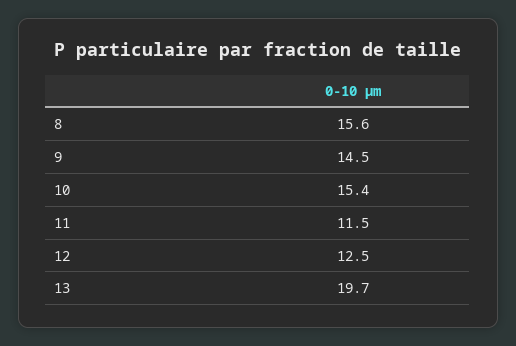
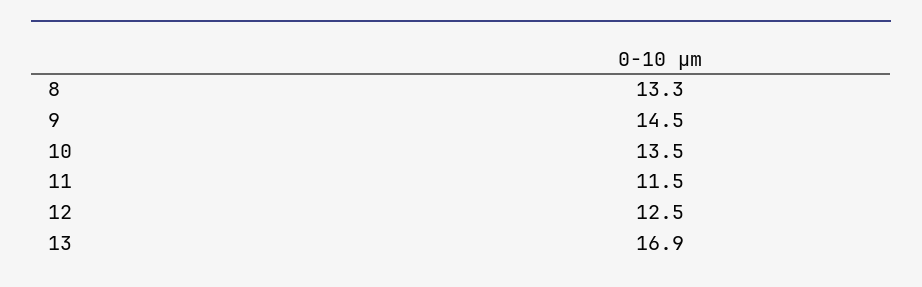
  {
-   "8": 15.6,
+   "8": 13.3,
    "9": 14.5,
-   "10": 15.4,
+   "10": 13.5,
    "11": 11.5,
    "12": 12.5,
-   "13": 19.7
+   "13": 16.9
  }

